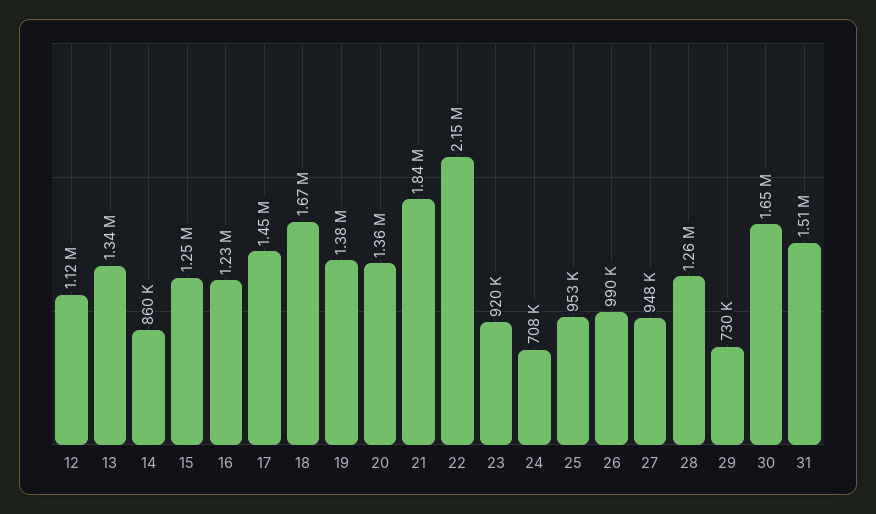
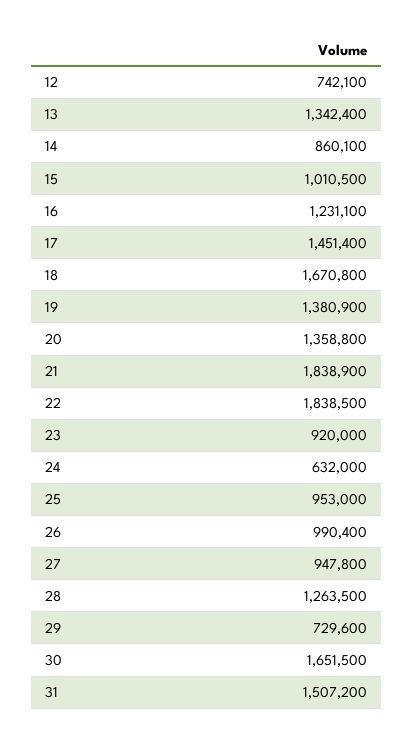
  {
-   "12": 1120000,
+   "12": 742100,
    "13": 1342400,
    "14": 860100,
-   "15": 1250000,
+   "15": 1010500,
    "16": 1231100,
    "17": 1451400,
    "18": 1670800,
    "19": 1380900,
    "20": 1358800,
    "21": 1838900,
-   "22": 2150000,
+   "22": 1838500,
    "23": 920000,
-   "24": 708000,
+   "24": 632000,
    "25": 953000,
    "26": 990400,
    "27": 947800,
    "28": 1263500,
    "29": 729600,
    "30": 1651500,
    "31": 1507200
  }

